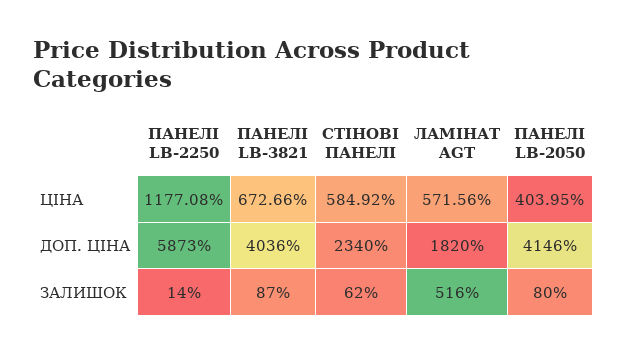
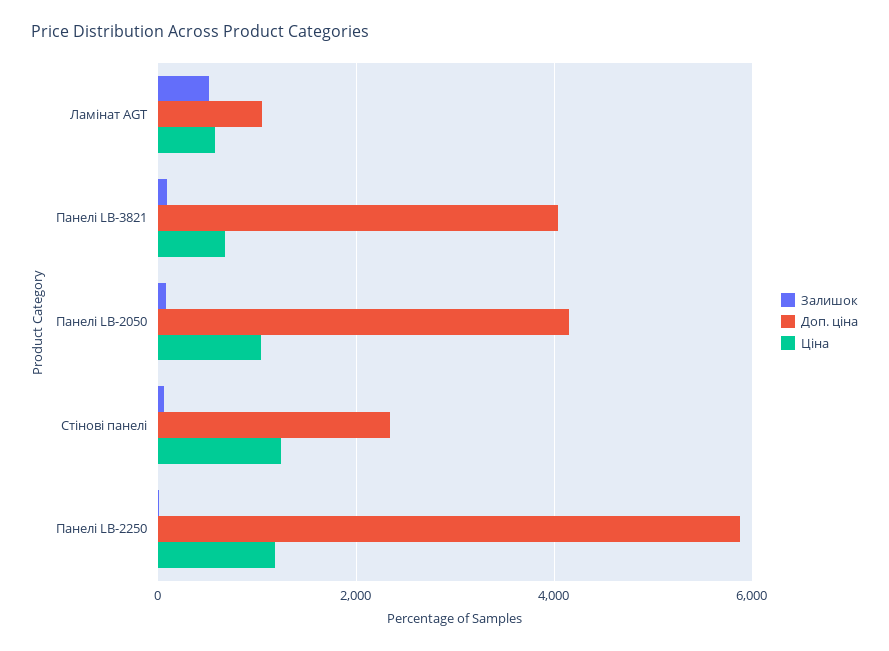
  {
    "ЦІНА": {
      "ПАНЕЛІ LB-2250": 1177.08,
      "ПАНЕЛІ LB-3821": 672.66,
-     "СТІНОВІ ПАНЕЛІ": 584.92,
+     "СТІНОВІ ПАНЕЛІ": 1200,
      "ЛАМІНАТ AGT": 571.56,
-     "ПАНЕЛІ LB-2050": 403.95
+     "ПАНЕЛІ LB-2050": 1000
    },
    "ДОП. ЦІНА": {
      "ПАНЕЛІ LB-2250": 5873,
      "ПАНЕЛІ LB-3821": 4036,
      "СТІНОВІ ПАНЕЛІ": 2340,
-     "ЛАМІНАТ AGT": 1820,
+     "ЛАМІНАТ AGT": 1000,
      "ПАНЕЛІ LB-2050": 4146
    },
    "ЗАЛИШОК": {
      "ПАНЕЛІ LB-2250": 14,
      "ПАНЕЛІ LB-3821": 87,
      "СТІНОВІ ПАНЕЛІ": 62,
      "ЛАМІНАТ AGT": 516,
      "ПАНЕЛІ LB-2050": 80
    }
  }

